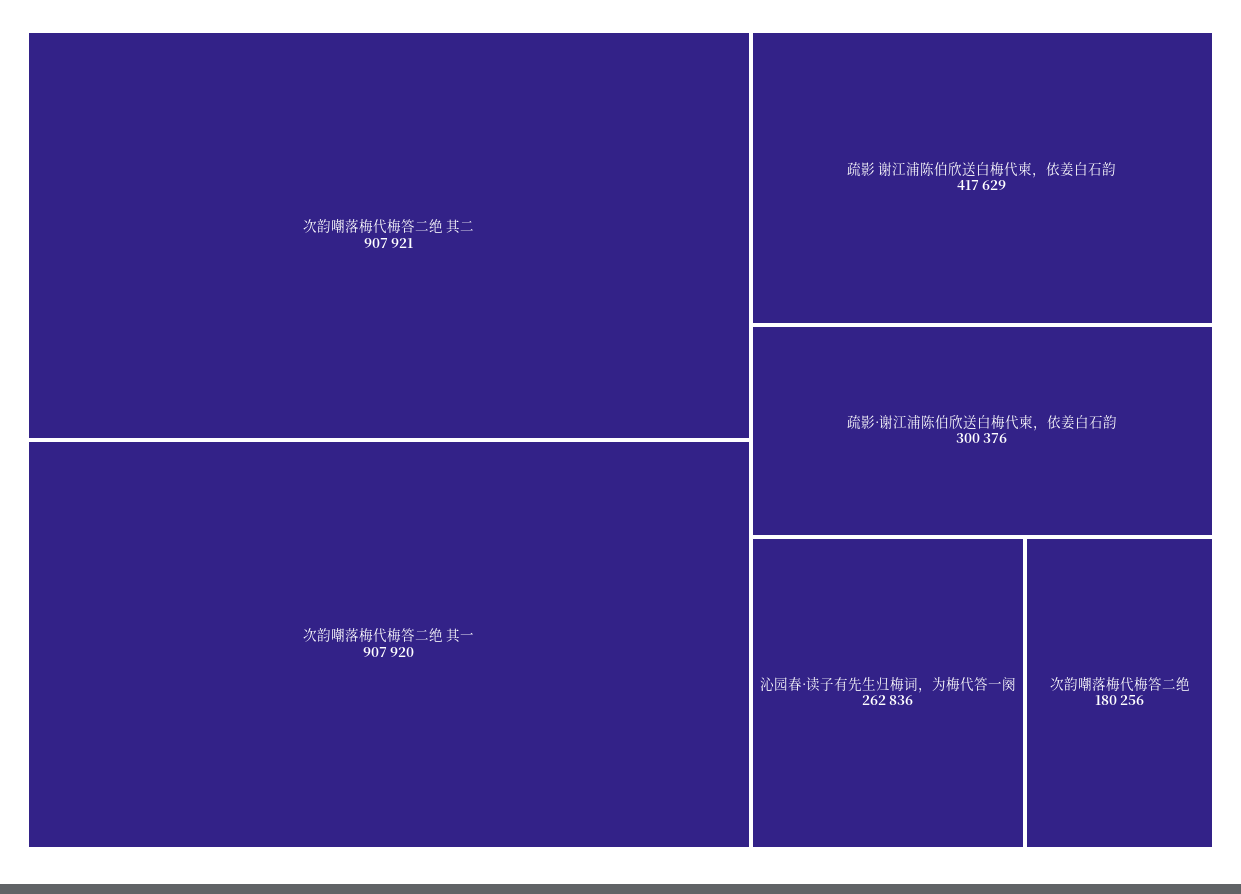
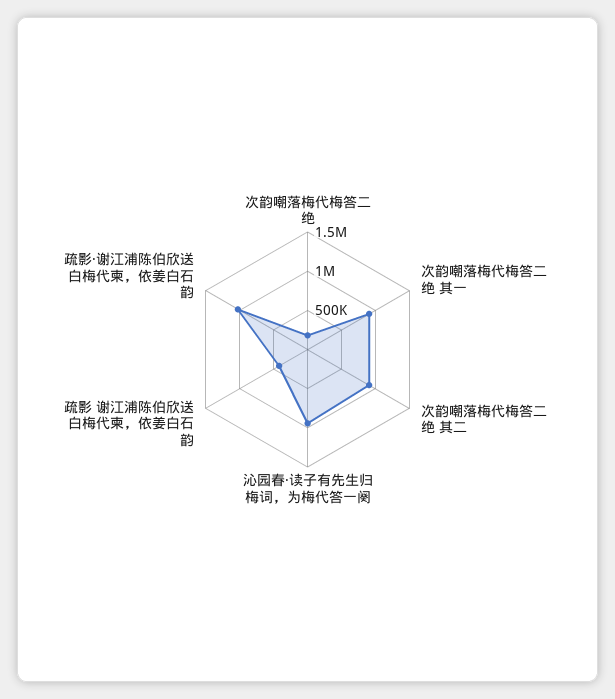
  {
    "次韵嘲落梅代梅答二绝 其二": 907921,
    "次韵嘲落梅代梅答二绝 其一": 907920,
    "疏影 谢江浦陈伯欣送白梅代柬，依姜白石韵": 417629,
-   "疏影·谢江浦陈伯欣送白梅代柬，依姜白石韵": 300376,
+   "疏影·谢江浦陈伯欣送白梅代柬，依姜白石韵": 1000000,
-   "沁园春·读子有先生归梅词，为梅代答一阕": 262836,
+   "沁园春·读子有先生归梅词，为梅代答一阕": 1000000,
    "次韵嘲落梅代梅答二绝": 180256
  }

